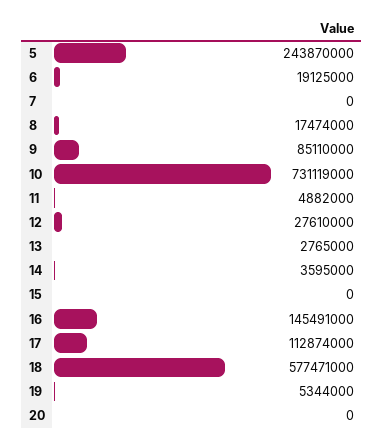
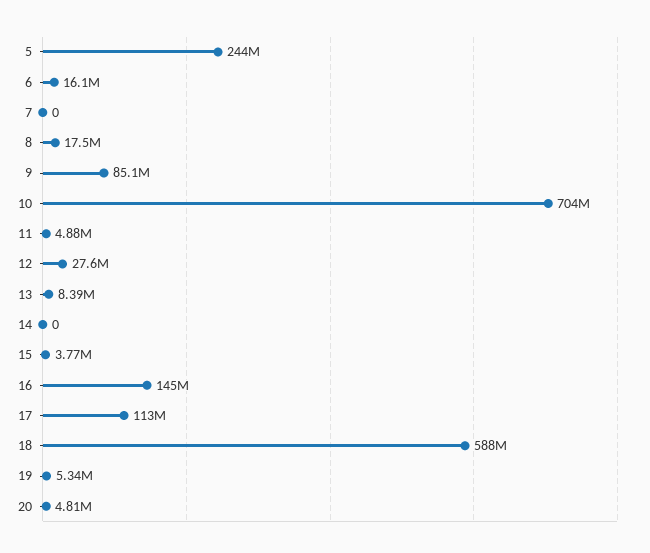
  {
    "5": 243870000,
-   "6": 19125000,
+   "6": 16100000,
    "7": 0,
    "8": 17474000,
    "9": 85110000,
-   "10": 731119000,
+   "10": 704000000,
    "11": 4882000,
    "12": 27610000,
-   "13": 2765000,
+   "13": 8390000,
-   "14": 3595000,
+   "14": 0,
-   "15": 0,
+   "15": 3770000,
    "16": 145491000,
    "17": 112874000,
-   "18": 577471000,
+   "18": 588000000,
    "19": 5344000,
-   "20": 0
+   "20": 4810000
  }

